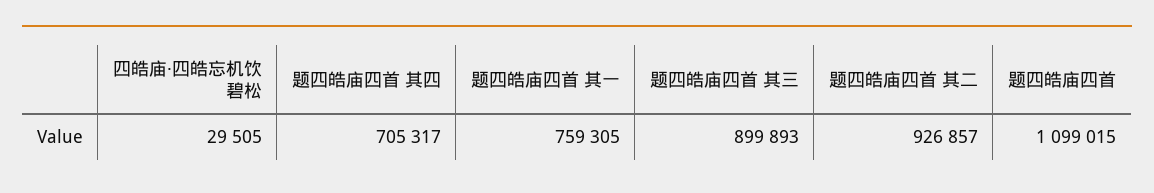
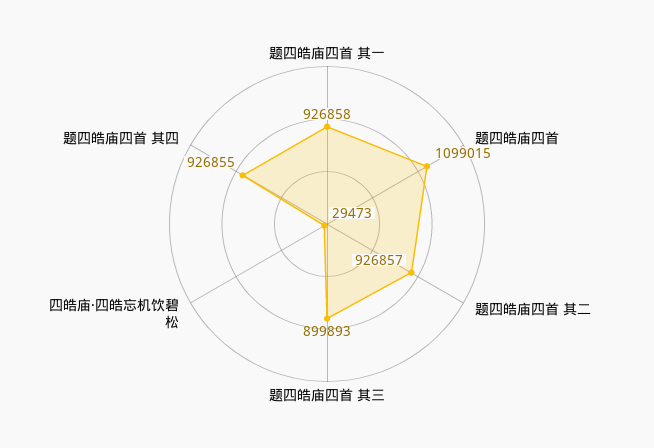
  {
-   "四皓庙·四皓忘机饮碧松": 29505,
+   "四皓庙·四皓忘机饮碧松": 29473,
-   "题四皓庙四首 其四": 705317,
+   "题四皓庙四首 其四": 926855,
-   "题四皓庙四首 其一": 759305,
+   "题四皓庙四首 其一": 926858,
    "题四皓庙四首 其三": 899893,
    "题四皓庙四首 其二": 926857,
    "题四皓庙四首": 1099015
  }

